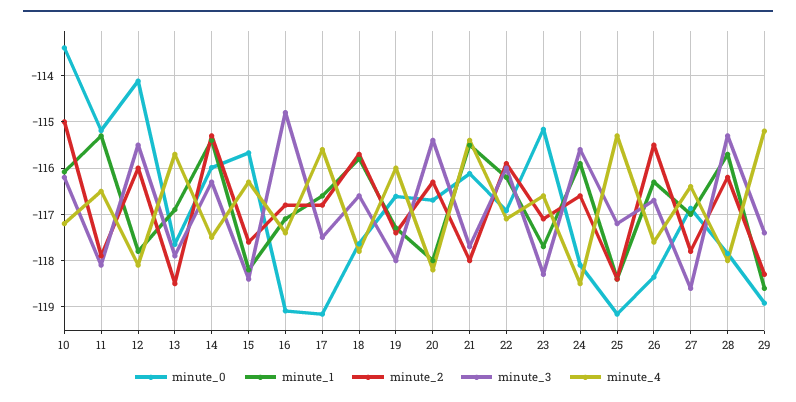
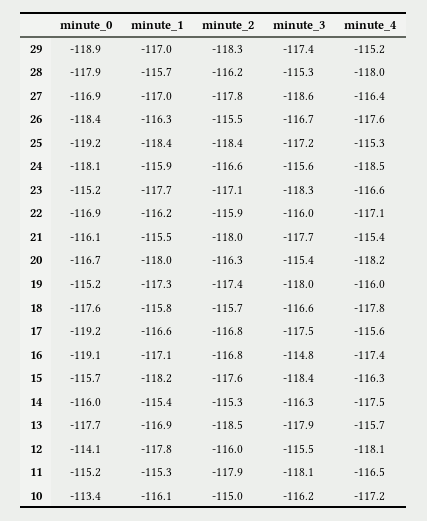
  {
    "minute_0": {
      "10": -113.4,
      "11": -115.2,
      "12": -114.1,
      "13": -117.7,
      "14": -116,
      "15": -115.7,
      "16": -119.1,
      "17": -119.2,
      "18": -117.6,
-     "19": -116.6,
+     "19": -115.2,
      "20": -116.7,
      "21": -116.1,
      "22": -116.9,
      "23": -115.2,
      "24": -118.1,
      "25": -119.2,
      "26": -118.4,
      "27": -116.9,
      "28": -117.9,
      "29": -118.9
    },
    "minute_1": {
      "10": -116.1,
      "11": -115.3,
      "12": -117.8,
      "13": -116.9,
      "14": -115.4,
      "15": -118.2,
      "16": -117.1,
      "17": -116.6,
      "18": -115.8,
      "19": -117.3,
      "20": -118,
      "21": -115.5,
      "22": -116.2,
      "23": -117.7,
      "24": -115.9,
      "25": -118.4,
      "26": -116.3,
      "27": -117,
      "28": -115.7,
-     "29": -118.6
+     "29": -117
    },
    "minute_2": {
      "10": -115,
      "11": -117.9,
      "12": -116,
      "13": -118.5,
      "14": -115.3,
      "15": -117.6,
      "16": -116.8,
      "17": -116.8,
      "18": -115.7,
      "19": -117.4,
      "20": -116.3,
      "21": -118,
      "22": -115.9,
      "23": -117.1,
      "24": -116.6,
      "25": -118.4,
      "26": -115.5,
      "27": -117.8,
      "28": -116.2,
      "29": -118.3
    },
    "minute_3": {
      "10": -116.2,
      "11": -118.1,
      "12": -115.5,
      "13": -117.9,
      "14": -116.3,
      "15": -118.4,
      "16": -114.8,
      "17": -117.5,
      "18": -116.6,
      "19": -118,
      "20": -115.4,
      "21": -117.7,
      "22": -116,
      "23": -118.3,
      "24": -115.6,
      "25": -117.2,
      "26": -116.7,
      "27": -118.6,
      "28": -115.3,
      "29": -117.4
    },
    "minute_4": {
      "10": -117.2,
      "11": -116.5,
      "12": -118.1,
      "13": -115.7,
      "14": -117.5,
      "15": -116.3,
      "16": -117.4,
      "17": -115.6,
      "18": -117.8,
      "19": -116,
      "20": -118.2,
      "21": -115.4,
      "22": -117.1,
      "23": -116.6,
      "24": -118.5,
      "25": -115.3,
      "26": -117.6,
      "27": -116.4,
      "28": -118,
      "29": -115.2
    }
  }

